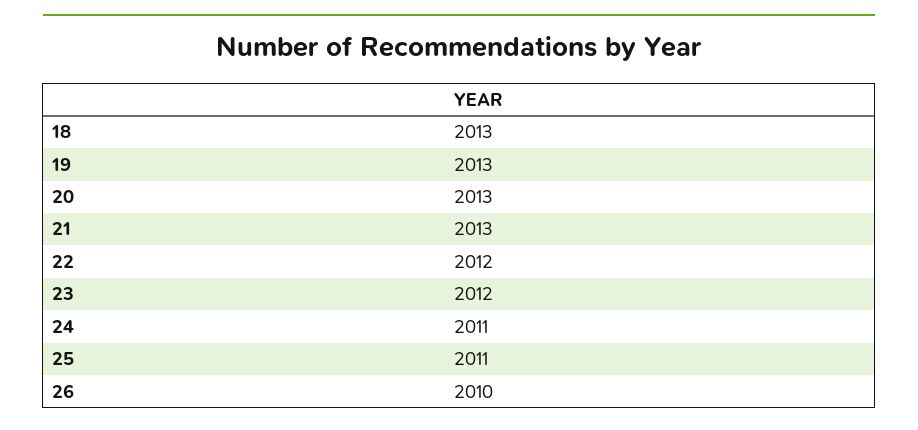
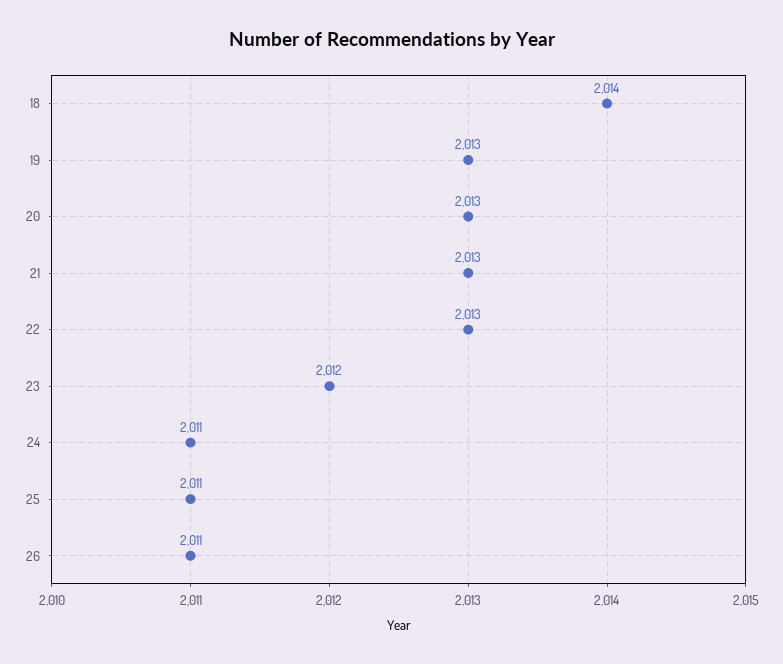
  {
-   "18": 2013,
+   "18": 2014,
    "19": 2013,
    "20": 2013,
    "21": 2013,
-   "22": 2012,
+   "22": 2013,
    "23": 2012,
    "24": 2011,
    "25": 2011,
-   "26": 2010
+   "26": 2011
  }

